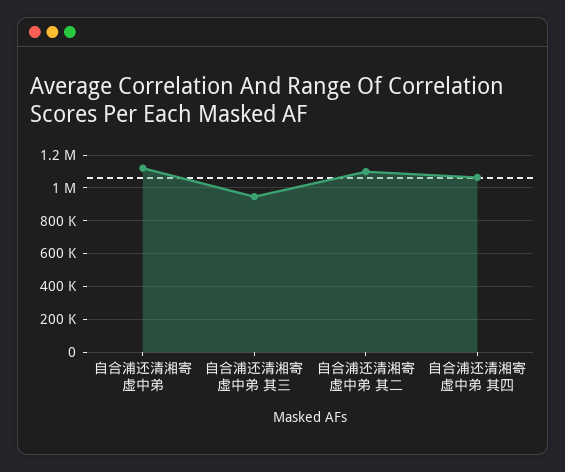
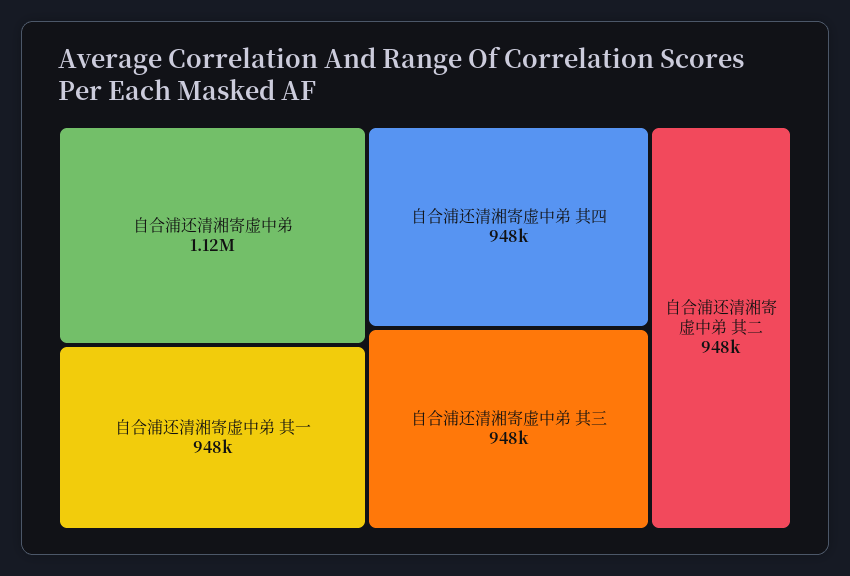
  {
    "自合浦还清湘寄虚中弟": 1120000,
    "自合浦还清湘寄虚中弟 其三": 948000,
-   "自合浦还清湘寄虚中弟 其二": 1100000,
+   "自合浦还清湘寄虚中弟 其二": 948000,
-   "自合浦还清湘寄虚中弟 其四": 1050000
+   "自合浦还清湘寄虚中弟 其四": 948000,
+   "自合浦还清湘寄虚中弟 其一": 948000
  }

